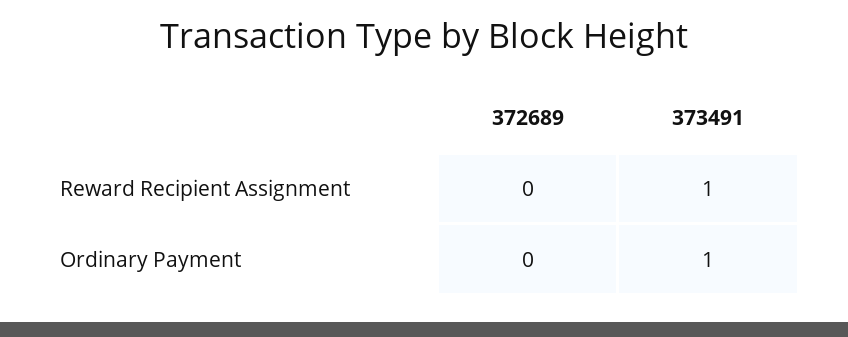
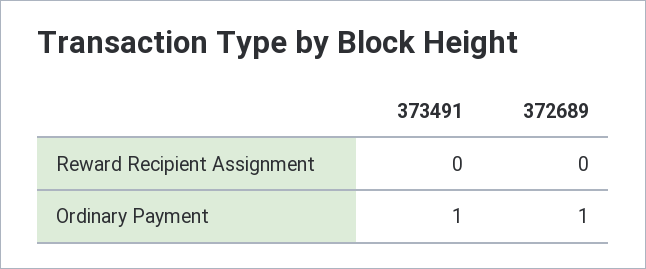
  {
    "372689": {
      "Reward Recipient Assignment": 0,
-     "Ordinary Payment": 0
+     "Ordinary Payment": 1
    },
    "373491": {
-     "Reward Recipient Assignment": 1,
+     "Reward Recipient Assignment": 0,
      "Ordinary Payment": 1
    }
  }

